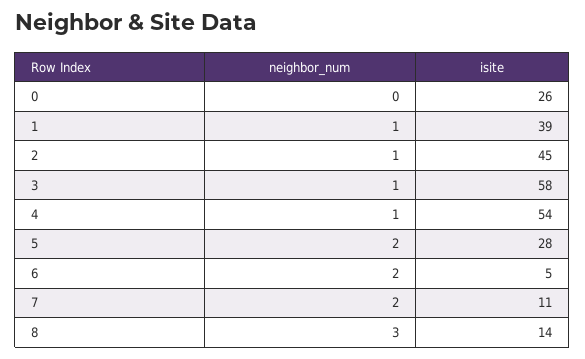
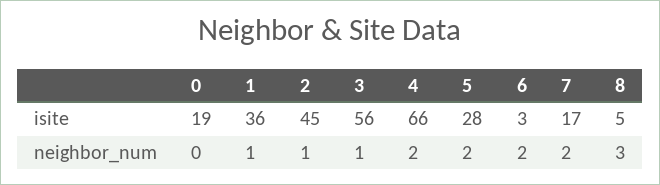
  {
    "neighbor_num": {
      "0": 0,
      "1": 1,
      "2": 1,
      "3": 1,
-     "4": 1,
+     "4": 2,
      "5": 2,
      "6": 2,
      "7": 2,
      "8": 3
    },
    "isite": {
-     "0": 26,
+     "0": 19,
-     "1": 39,
+     "1": 36,
      "2": 45,
-     "3": 58,
+     "3": 56,
-     "4": 54,
+     "4": 66,
      "5": 28,
-     "6": 5,
+     "6": 3,
-     "7": 11,
+     "7": 17,
-     "8": 14
+     "8": 5
    }
  }

